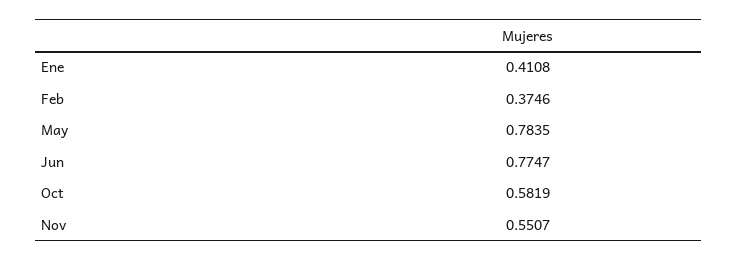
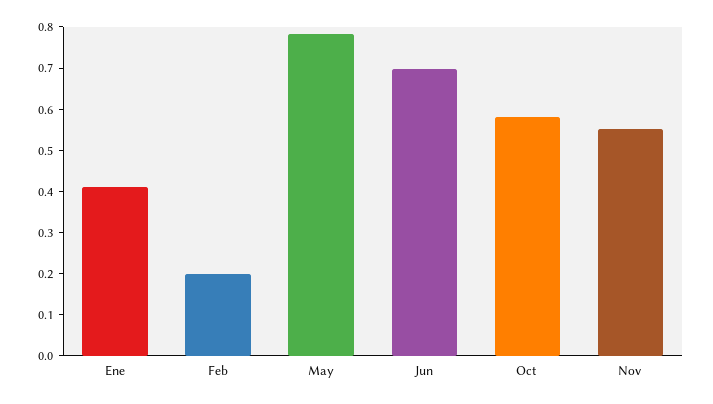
  {
    "Ene": 0.4108,
-   "Feb": 0.3746,
+   "Feb": 0.2,
    "May": 0.7835,
-   "Jun": 0.7747,
+   "Jun": 0.7,
    "Oct": 0.5819,
    "Nov": 0.5507
  }

